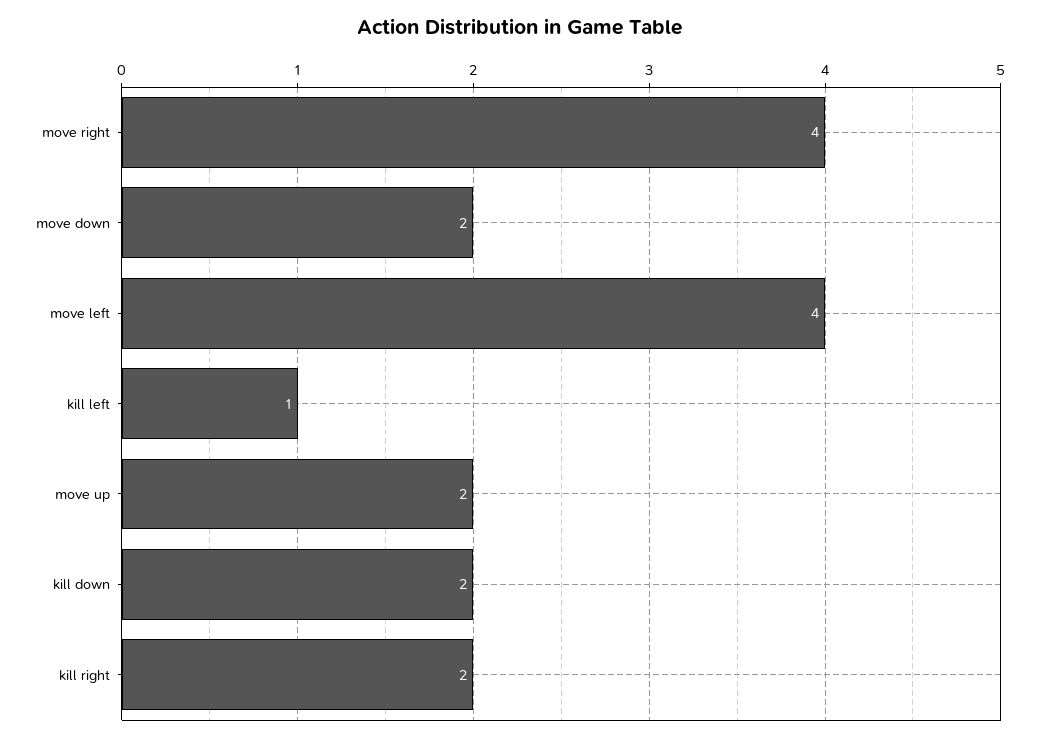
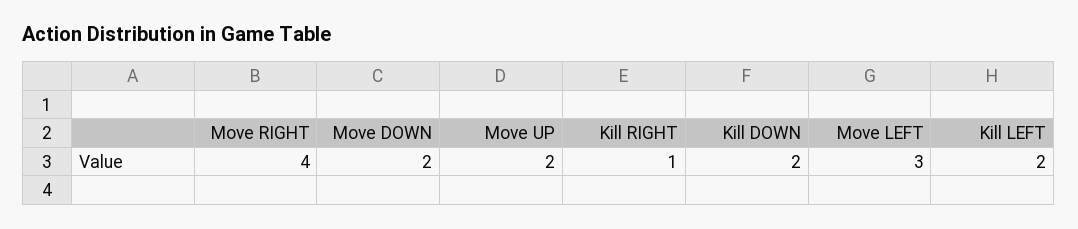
  {
    "move right": 4,
    "move down": 2,
-   "move left": 4,
+   "move left": 3,
-   "kill left": 1,
+   "kill left": 2,
    "move up": 2,
    "kill down": 2,
-   "kill right": 2
+   "kill right": 1
  }

